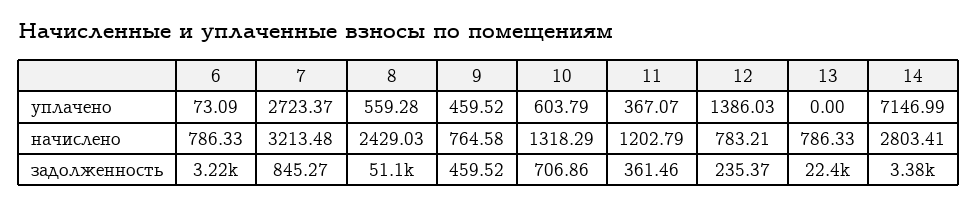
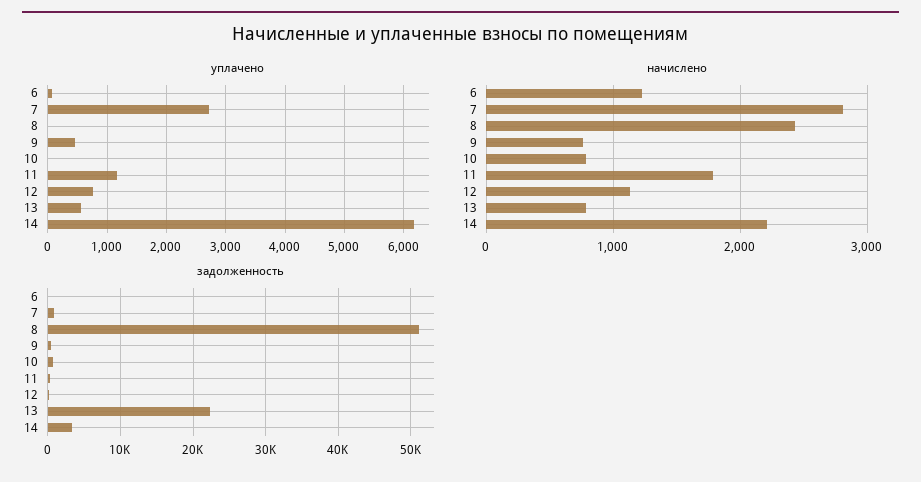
  {
    "уплачено": {
      "6": 73.09,
      "7": 2723.37,
-     "8": 559.28,
+     "8": 0,
      "9": 459.52,
-     "10": 603.79,
+     "10": 0,
-     "11": 367.07,
+     "11": 1200,
-     "12": 1386.03,
+     "12": 800,
-     "13": 0,
+     "13": 600,
-     "14": 7146.99
+     "14": 6200
    },
    "начислено": {
-     "6": 786.33,
+     "6": 1200,
-     "7": 3213.48,
+     "7": 2800,
      "8": 2429.03,
      "9": 764.58,
-     "10": 1318.29,
+     "10": 800,
-     "11": 1202.79,
+     "11": 1800,
-     "12": 783.21,
+     "12": 1100,
      "13": 786.33,
-     "14": 2803.41
+     "14": 2200
    },
    "задолженность": {
-     "6": 3220,
+     "6": 0,
      "7": 845.27,
      "8": 51100,
      "9": 459.52,
      "10": 706.86,
      "11": 361.46,
      "12": 235.37,
      "13": 22400,
      "14": 3380
    }
  }

